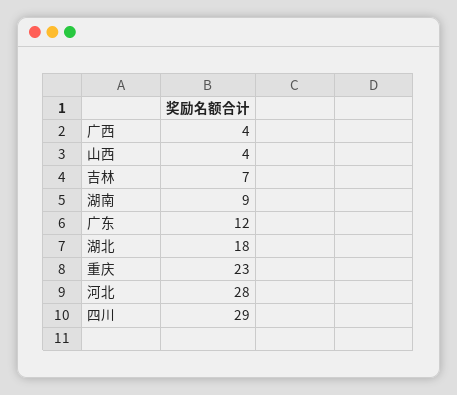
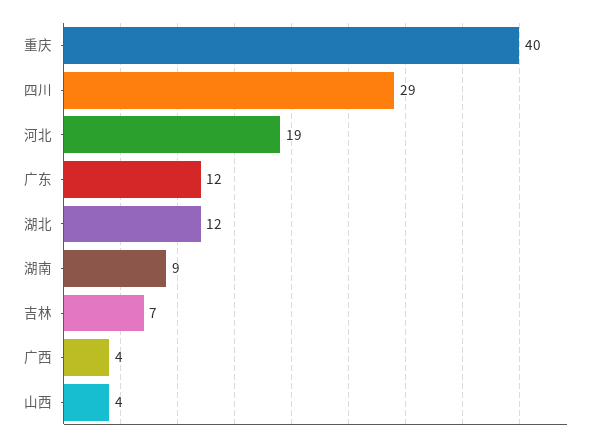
  {
    "广西": 4,
    "山西": 4,
    "吉林": 7,
    "湖南": 9,
    "广东": 12,
-   "湖北": 18,
+   "湖北": 12,
-   "重庆": 23,
+   "重庆": 40,
-   "河北": 28,
+   "河北": 19,
    "四川": 29
  }

